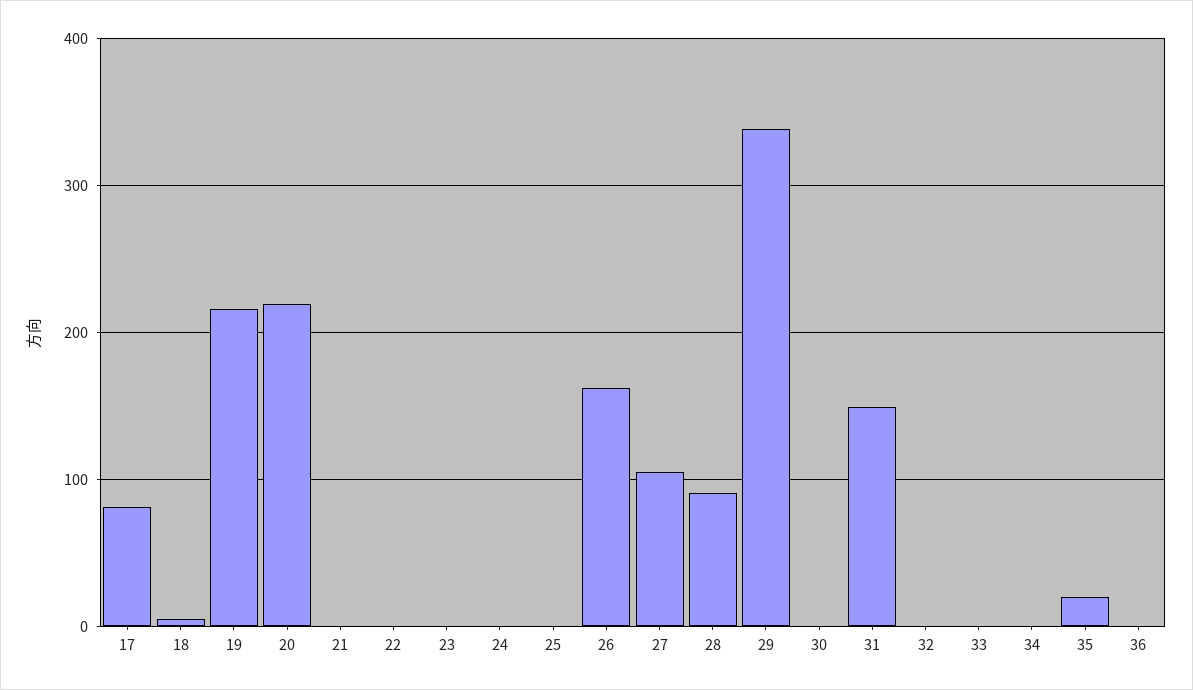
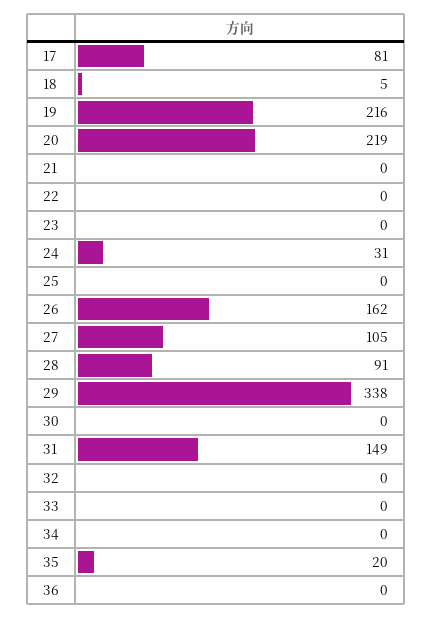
  {
    "17": 81,
    "18": 5,
    "19": 216,
    "20": 219,
    "21": 0,
    "22": 0,
    "23": 0,
-   "24": 0,
+   "24": 31,
    "25": 0,
    "26": 162,
    "27": 105,
    "28": 91,
    "29": 338,
    "30": 0,
    "31": 149,
    "32": 0,
    "33": 0,
    "34": 0,
    "35": 20,
    "36": 0
  }

